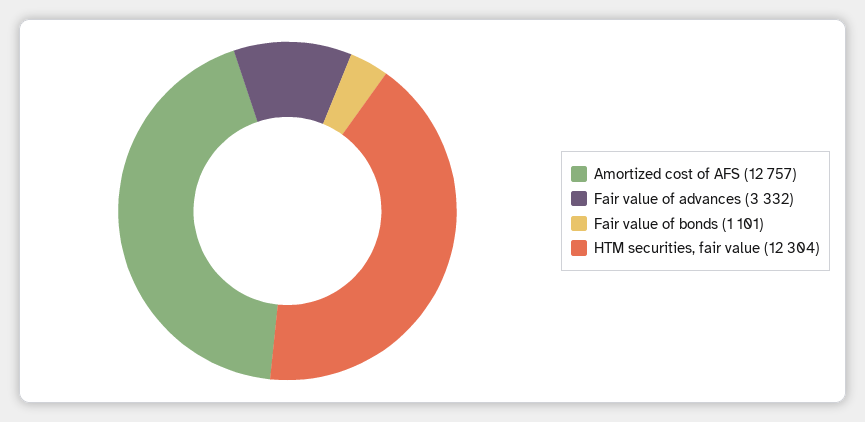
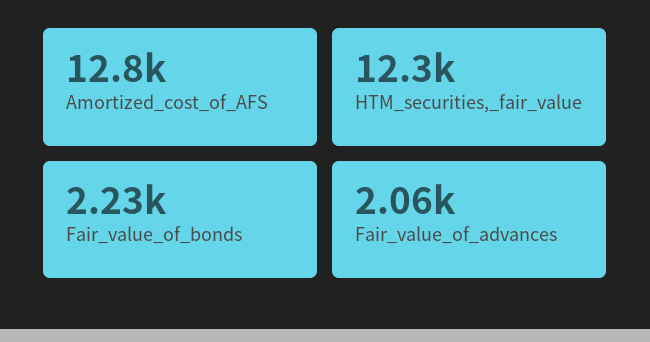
  {
    "Amortized cost of AFS": 12757,
-   "Fair value of advances": 3332,
+   "Fair value of advances": 2060,
-   "Fair value of bonds": 1101,
+   "Fair value of bonds": 2230,
    "HTM securities, fair value": 12304
  }

